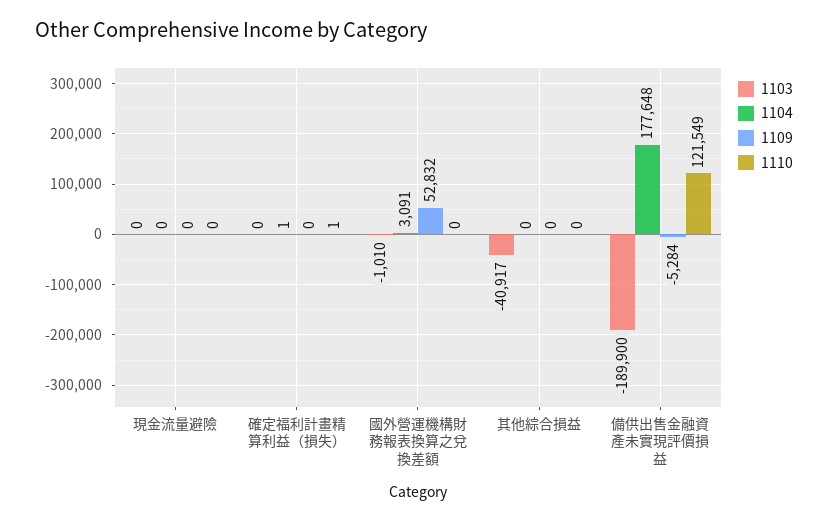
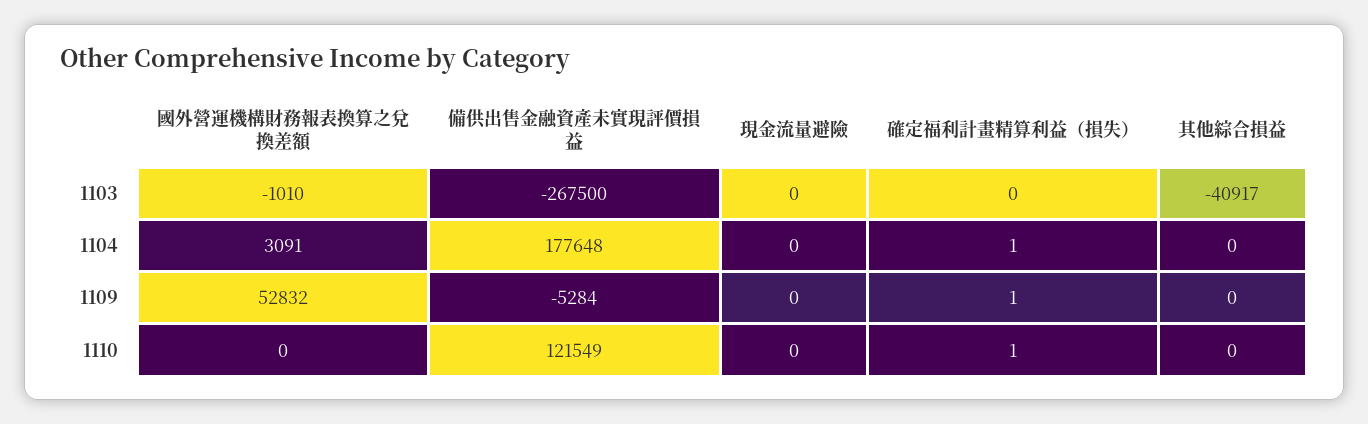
  {
    "1103": {
      "現金流量避險": 0,
      "確定福利計畫精算利益（損失）": 0,
      "國外營運機構財務報表換算之兌換差額": -1010,
      "其他綜合損益": -40917,
-     "備供出售金融資產未實現評價損益": -189900
+     "備供出售金融資產未實現評價損益": -267500
    },
    "1104": {
      "現金流量避險": 0,
      "確定福利計畫精算利益（損失）": 1,
      "國外營運機構財務報表換算之兌換差額": 3091,
      "其他綜合損益": 0,
      "備供出售金融資產未實現評價損益": 177648
    },
    "1109": {
      "現金流量避險": 0,
-     "確定福利計畫精算利益（損失）": 0,
+     "確定福利計畫精算利益（損失）": 1,
      "國外營運機構財務報表換算之兌換差額": 52832,
      "其他綜合損益": 0,
      "備供出售金融資產未實現評價損益": -5284
    },
    "1110": {
      "現金流量避險": 0,
      "確定福利計畫精算利益（損失）": 1,
      "國外營運機構財務報表換算之兌換差額": 0,
      "其他綜合損益": 0,
      "備供出售金融資產未實現評價損益": 121549
    }
  }

